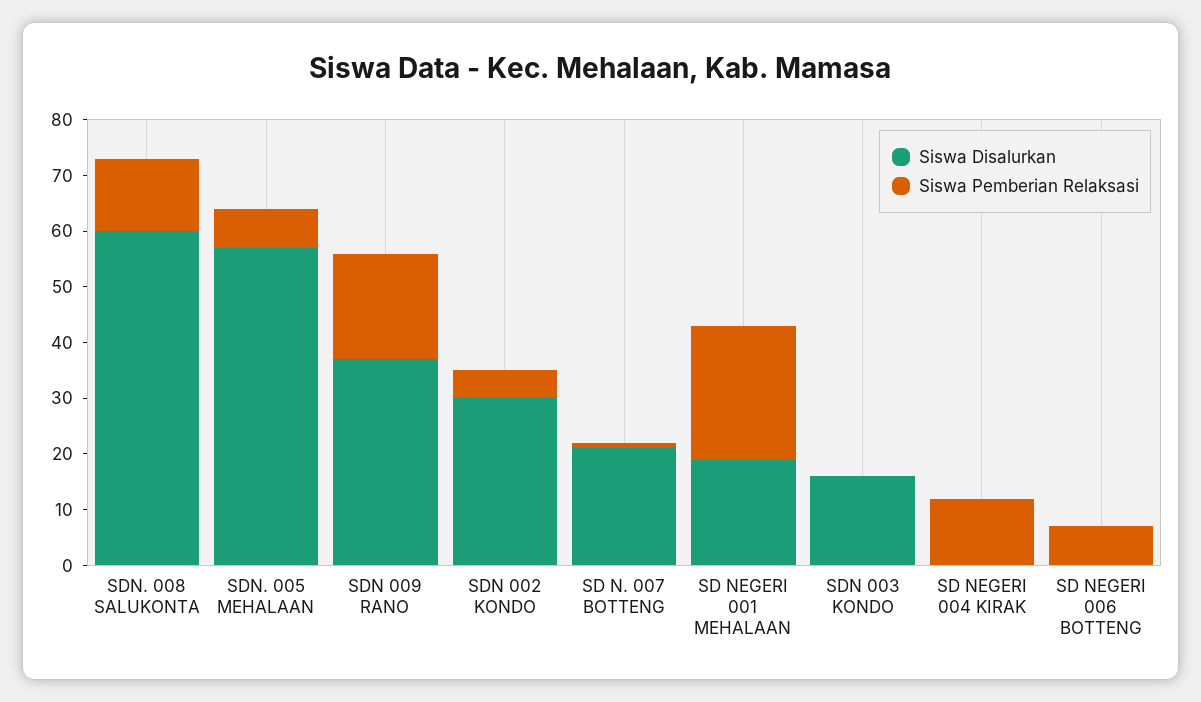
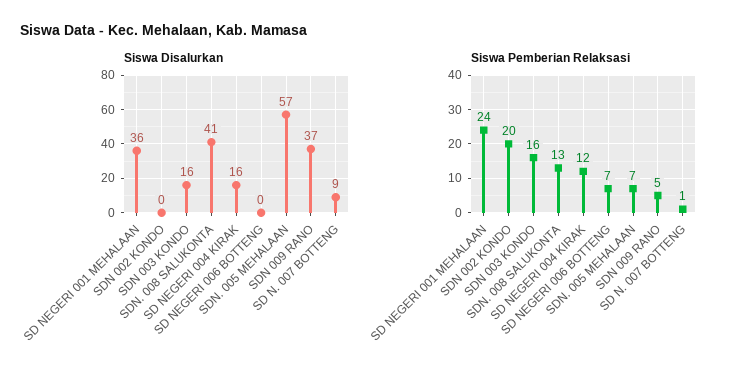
  {
    "Siswa Disalurkan": {
-     "SDN. 008 SALUKONTA": 60,
+     "SDN. 008 SALUKONTA": 41,
      "SDN. 005 MEHALAAN": 57,
      "SDN 009 RANO": 37,
-     "SDN 002 KONDO": 30,
+     "SDN 002 KONDO": 0,
-     "SD N. 007 BOTTENG": 20,
+     "SD N. 007 BOTTENG": 9,
-     "SD NEGERI 001 MEHALAAN": 20,
+     "SD NEGERI 001 MEHALAAN": 36,
      "SDN 003 KONDO": 16,
-     "SD NEGERI 004 KIRAK": 0,
+     "SD NEGERI 004 KIRAK": 16,
      "SD NEGERI 006 BOTTENG": 0
    },
    "Siswa Pemberian Relaksasi": {
      "SDN. 008 SALUKONTA": 13,
      "SDN. 005 MEHALAAN": 7,
-     "SDN 009 RANO": 20,
+     "SDN 009 RANO": 5,
-     "SDN 002 KONDO": 5,
+     "SDN 002 KONDO": 20,
      "SD N. 007 BOTTENG": 1,
      "SD NEGERI 001 MEHALAAN": 24,
-     "SDN 003 KONDO": 0,
+     "SDN 003 KONDO": 16,
      "SD NEGERI 004 KIRAK": 12,
      "SD NEGERI 006 BOTTENG": 7
    }
  }

